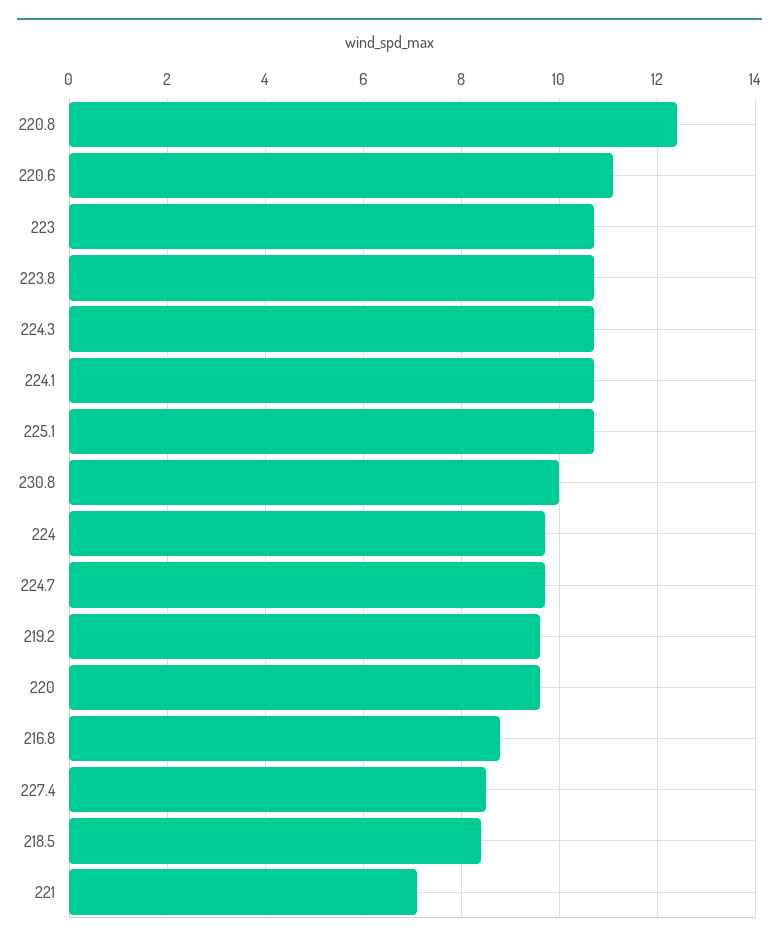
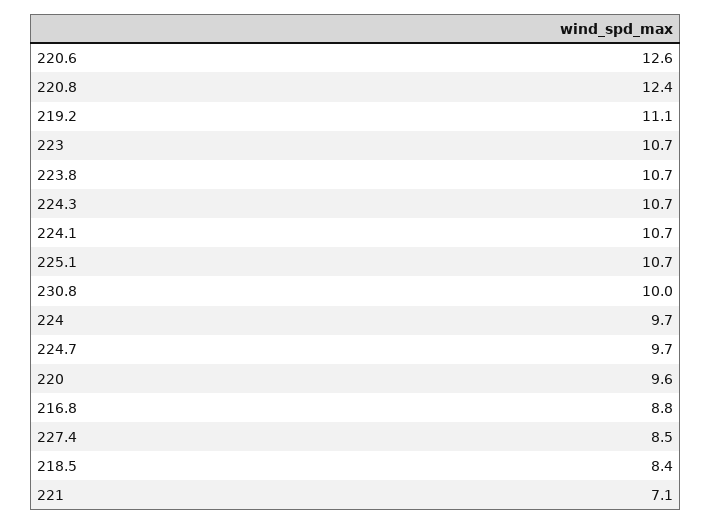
  {
    "220.8": 12.4,
-   "220.6": 11,
+   "220.6": 12.6,
    "223": 10.7,
    "223.8": 10.7,
    "224.3": 10.7,
    "224.1": 10.7,
    "225.1": 10.7,
    "230.8": 10,
    "224": 9.7,
    "224.7": 9.7,
-   "219.2": 9.5,
+   "219.2": 11.1,
    "220": 9.6,
    "216.8": 8.8,
    "227.4": 8.5,
    "218.5": 8.4,
    "221": 7.1
  }

